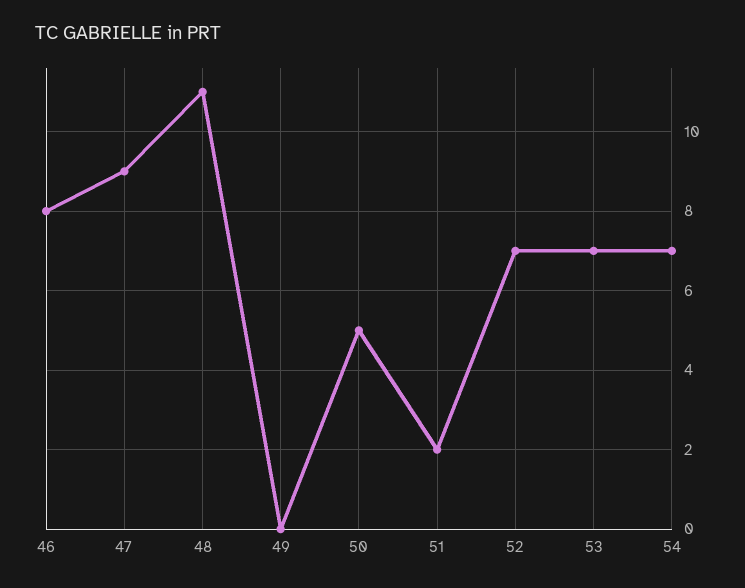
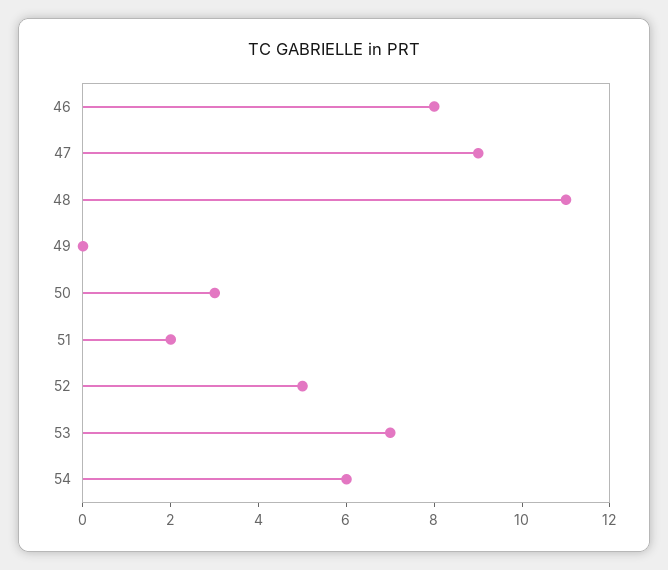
  {
    "46": 8,
    "47": 9,
    "48": 11,
    "49": 0,
-   "50": 5,
+   "50": 3,
    "51": 2,
-   "52": 7,
+   "52": 5,
    "53": 7,
-   "54": 7
+   "54": 6
  }

